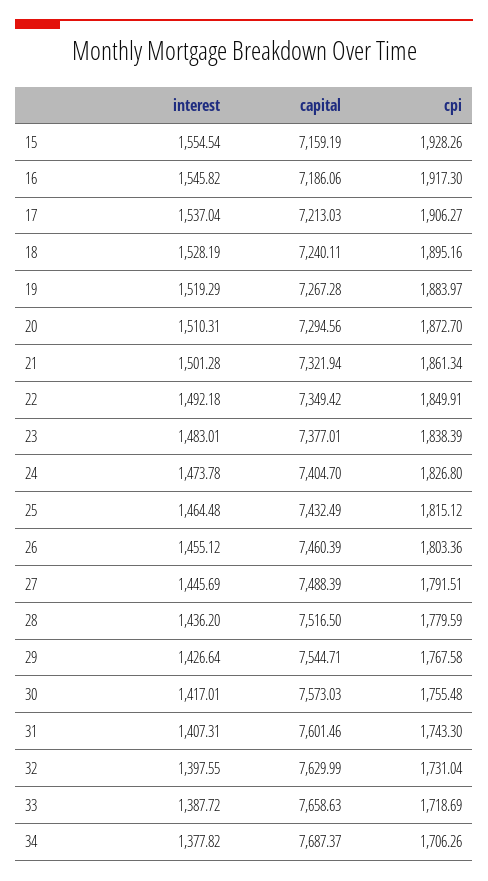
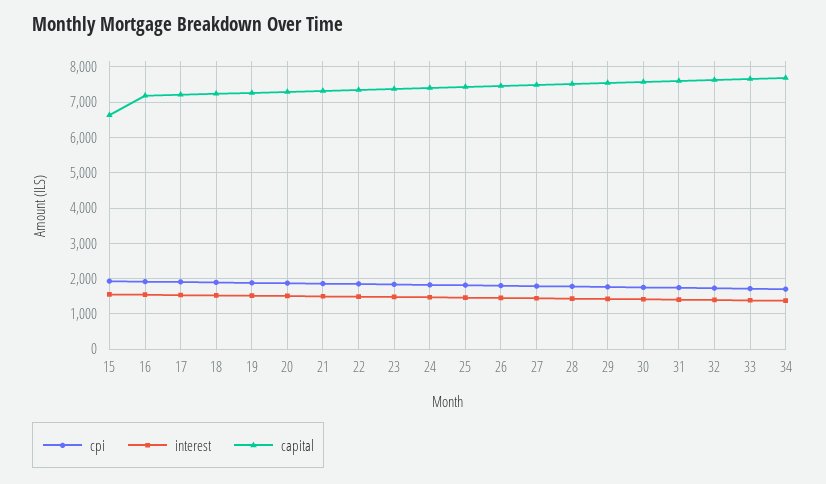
  {
    "interest": {
      "15": 1554.54,
      "16": 1545.82,
      "17": 1537.04,
      "18": 1528.19,
      "19": 1519.29,
      "20": 1510.31,
      "21": 1501.28,
      "22": 1492.18,
      "23": 1483.01,
      "24": 1473.78,
      "25": 1464.48,
      "26": 1455.12,
      "27": 1445.69,
      "28": 1436.2,
      "29": 1426.64,
      "30": 1417.01,
      "31": 1407.31,
      "32": 1397.55,
      "33": 1387.72,
      "34": 1377.82
    },
    "capital": {
-     "15": 7159.19,
+     "15": 6600,
      "16": 7186.06,
      "17": 7213.03,
      "18": 7240.11,
      "19": 7267.28,
      "20": 7294.56,
      "21": 7321.94,
      "22": 7349.42,
      "23": 7377.01,
      "24": 7404.7,
      "25": 7432.49,
      "26": 7460.39,
      "27": 7488.39,
      "28": 7516.5,
      "29": 7544.71,
      "30": 7573.03,
      "31": 7601.46,
      "32": 7629.99,
      "33": 7658.63,
      "34": 7687.37
    },
    "cpi": {
      "15": 1928.26,
      "16": 1917.3,
      "17": 1906.27,
      "18": 1895.16,
      "19": 1883.97,
      "20": 1872.7,
      "21": 1861.34,
      "22": 1849.91,
      "23": 1838.39,
      "24": 1826.8,
      "25": 1815.12,
      "26": 1803.36,
      "27": 1791.51,
      "28": 1779.59,
      "29": 1767.58,
      "30": 1755.48,
      "31": 1743.3,
      "32": 1731.04,
      "33": 1718.69,
      "34": 1706.26
    }
  }

